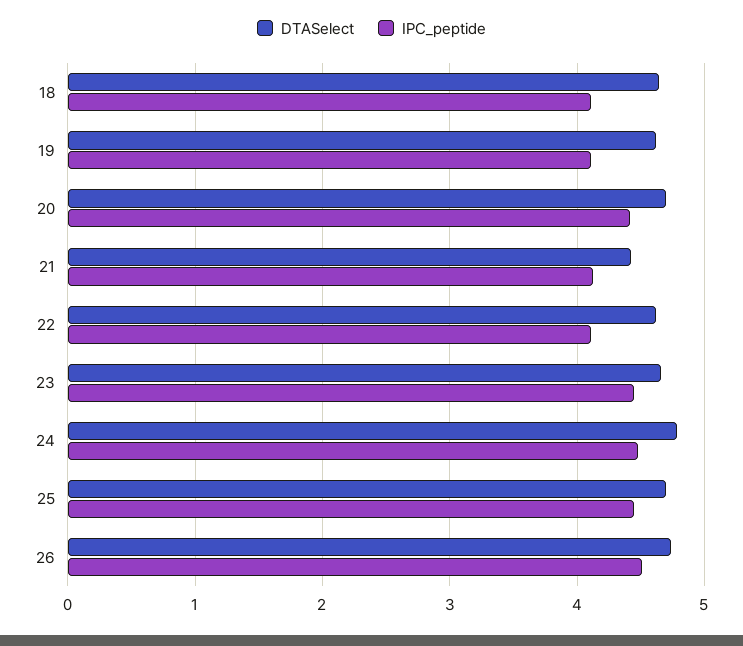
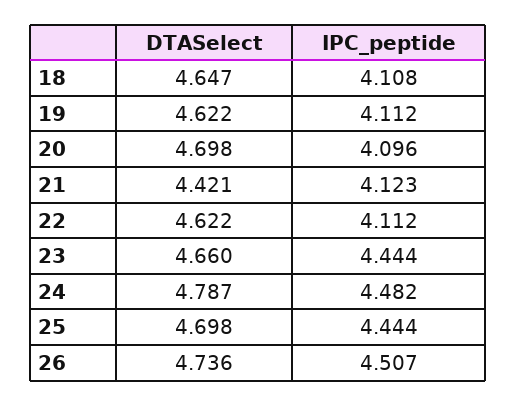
  {
    "DTASelect": {
      "18": 4.647,
      "19": 4.622,
      "20": 4.698,
      "21": 4.421,
      "22": 4.622,
      "23": 4.66,
      "24": 4.787,
      "25": 4.698,
      "26": 4.736
    },
    "IPC_peptide": {
      "18": 4.108,
      "19": 4.112,
-     "20": 4.4,
+     "20": 4.096,
      "21": 4.123,
      "22": 4.112,
      "23": 4.444,
      "24": 4.482,
      "25": 4.444,
      "26": 4.507
    }
  }

